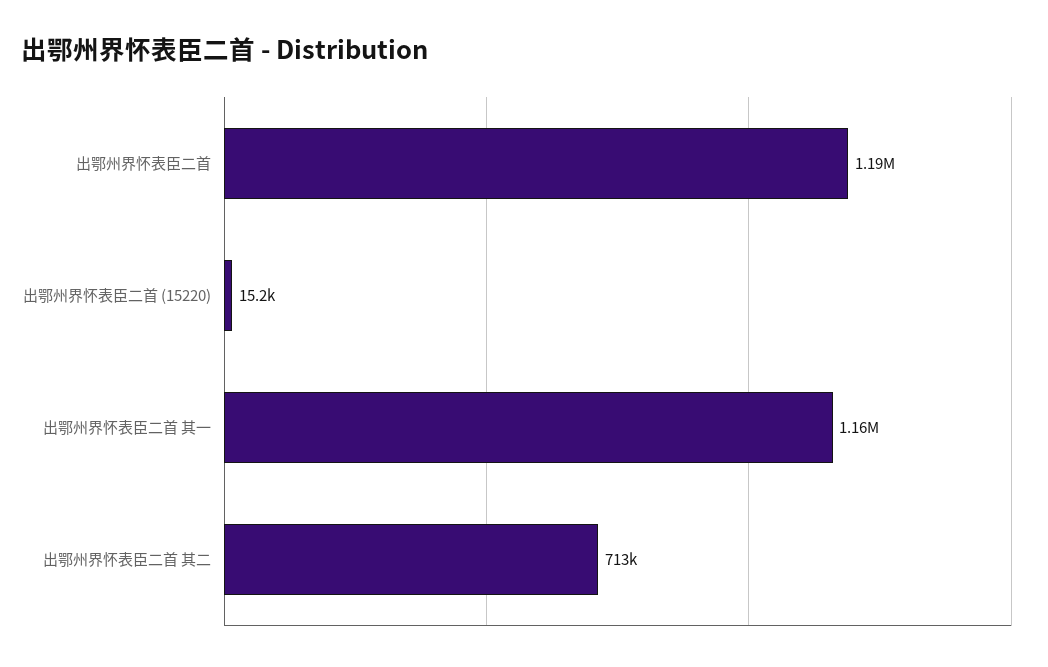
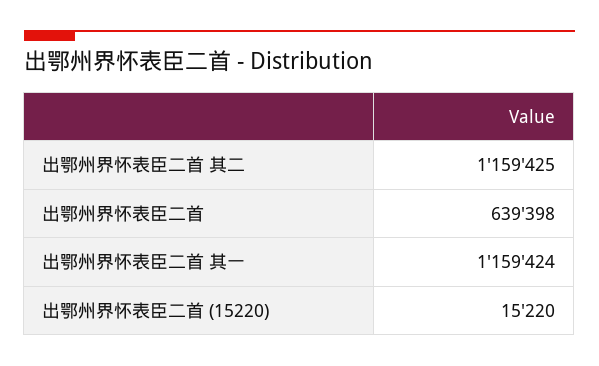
  {
-   "出鄂州界怀表臣二首": 1190000,
+   "出鄂州界怀表臣二首": 639398,
    "出鄂州界怀表臣二首 (15220)": 15220,
    "出鄂州界怀表臣二首 其一": 1159424,
-   "出鄂州界怀表臣二首 其二": 713000
+   "出鄂州界怀表臣二首 其二": 1159425
  }

